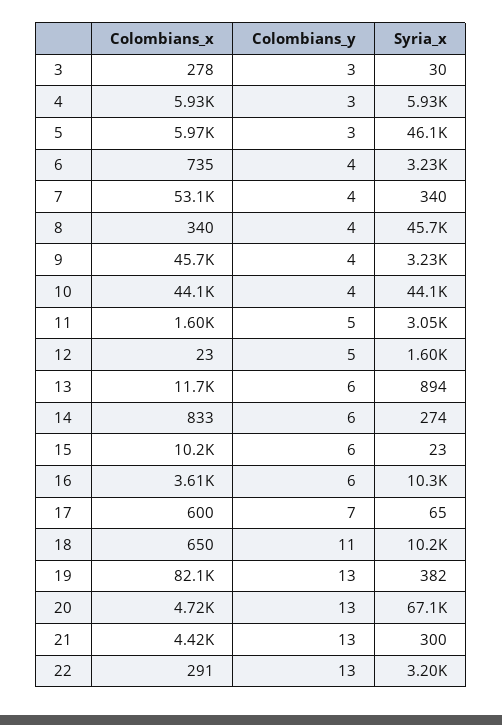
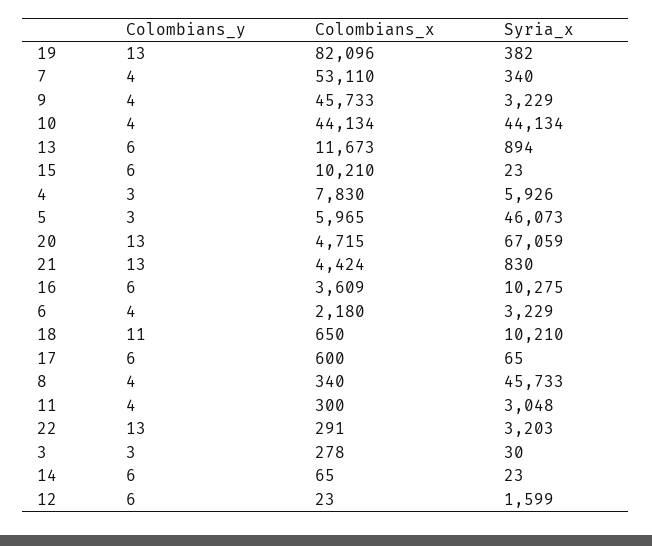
  {
    "Colombians_x": {
      "3": 278,
-     "4": 5930,
+     "4": 7830,
      "5": 5965,
-     "6": 735,
+     "6": 2180,
      "7": 53110,
      "8": 340,
      "9": 45733,
      "10": 44134,
-     "11": 1600,
+     "11": 300,
      "12": 23,
      "13": 11673,
-     "14": 833,
+     "14": 65,
      "15": 10210,
      "16": 3609,
      "17": 600,
      "18": 650,
      "19": 82096,
      "20": 4715,
      "21": 4424,
      "22": 291
    },
    "Colombians_y": {
      "3": 3,
      "4": 3,
      "5": 3,
      "6": 4,
      "7": 4,
      "8": 4,
      "9": 4,
      "10": 4,
-     "11": 5,
+     "11": 4,
-     "12": 5,
+     "12": 6,
      "13": 6,
      "14": 6,
      "15": 6,
      "16": 6,
-     "17": 7,
+     "17": 6,
      "18": 11,
      "19": 13,
      "20": 13,
      "21": 13,
      "22": 13
    },
    "Syria_x": {
      "3": 30,
      "4": 5926,
      "5": 46073,
      "6": 3229,
      "7": 340,
      "8": 45733,
      "9": 3229,
      "10": 44134,
      "11": 3048,
      "12": 1599,
      "13": 894,
-     "14": 274,
+     "14": 23,
      "15": 23,
      "16": 10275,
      "17": 65,
      "18": 10210,
      "19": 382,
      "20": 67059,
-     "21": 300,
+     "21": 830,
      "22": 3203
    }
  }

